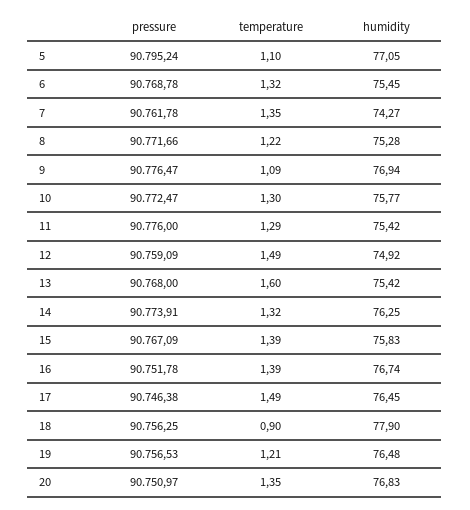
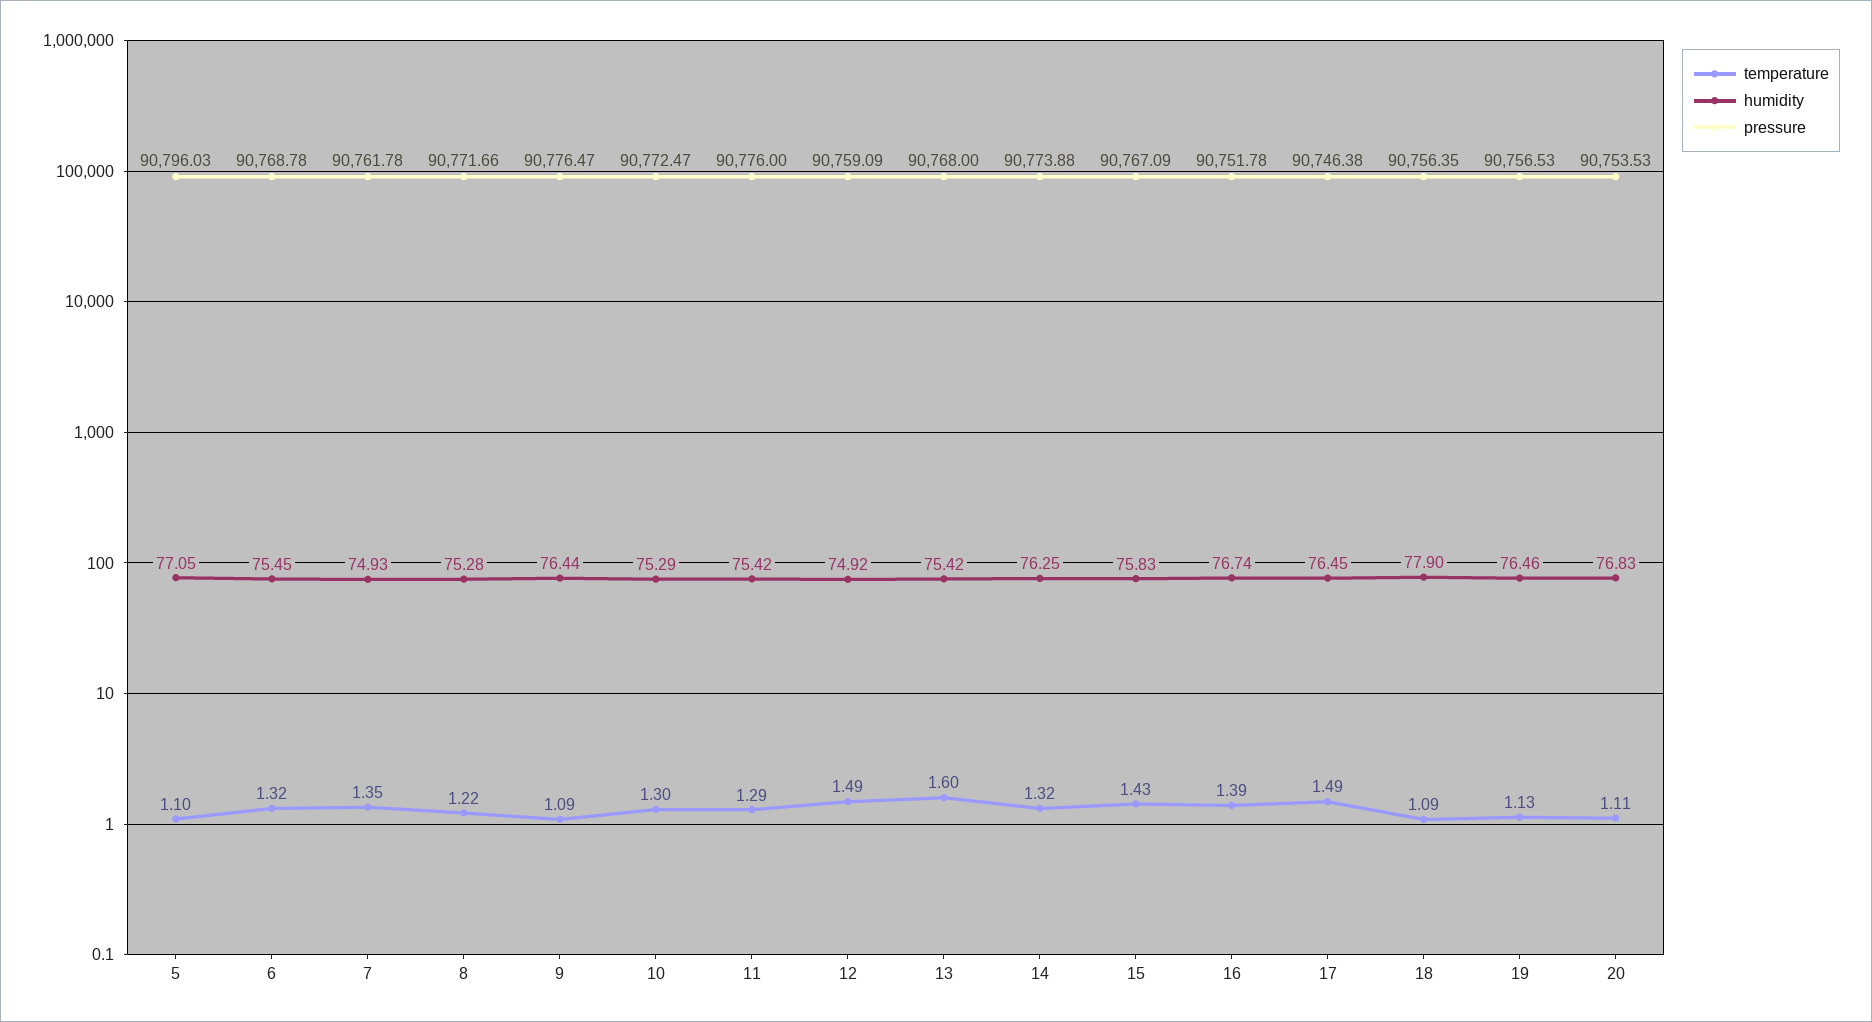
  {
    "pressure": {
-     "5": 90795.24,
+     "5": 90796.03,
      "6": 90768.78,
      "7": 90761.78,
      "8": 90771.66,
      "9": 90776.47,
      "10": 90772.47,
      "11": 90776,
      "12": 90759.09,
      "13": 90768,
-     "14": 90773.91,
+     "14": 90773.88,
      "15": 90767.09,
      "16": 90751.78,
      "17": 90746.38,
-     "18": 90756.25,
+     "18": 90756.35,
      "19": 90756.53,
-     "20": 90750.97
+     "20": 90753.53
    },
    "temperature": {
      "5": 1.1,
      "6": 1.32,
      "7": 1.35,
      "8": 1.22,
      "9": 1.09,
      "10": 1.3,
      "11": 1.29,
      "12": 1.49,
      "13": 1.6,
      "14": 1.32,
-     "15": 1.39,
+     "15": 1.43,
      "16": 1.39,
      "17": 1.49,
-     "18": 0.9,
+     "18": 1.09,
-     "19": 1.21,
+     "19": 1.13,
-     "20": 1.35
+     "20": 1.11
    },
    "humidity": {
      "5": 77.05,
      "6": 75.45,
-     "7": 74.27,
+     "7": 74.93,
      "8": 75.28,
-     "9": 76.94,
+     "9": 76.44,
-     "10": 75.77,
+     "10": 75.29,
      "11": 75.42,
      "12": 74.92,
      "13": 75.42,
      "14": 76.25,
      "15": 75.83,
      "16": 76.74,
      "17": 76.45,
      "18": 77.9,
-     "19": 76.48,
+     "19": 76.46,
      "20": 76.83
    }
  }

